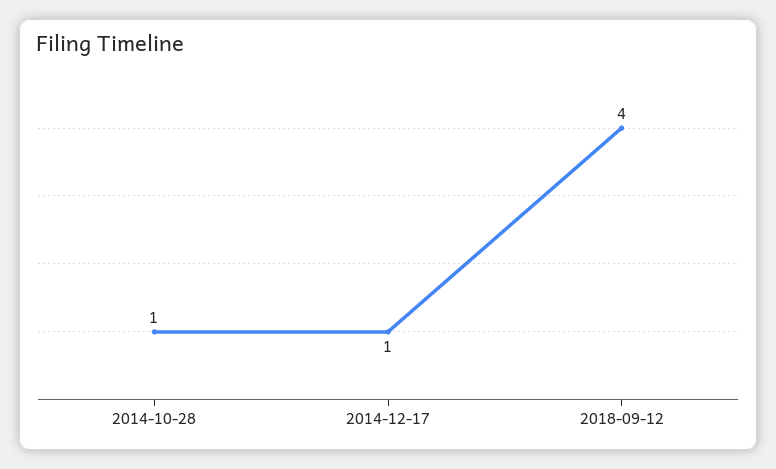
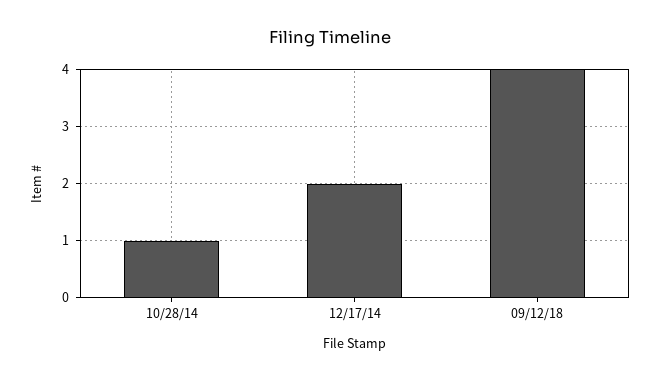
  {
    "2014-10-28": 1,
-   "2014-12-17": 1,
+   "2014-12-17": 2,
    "2018-09-12": 4
  }

